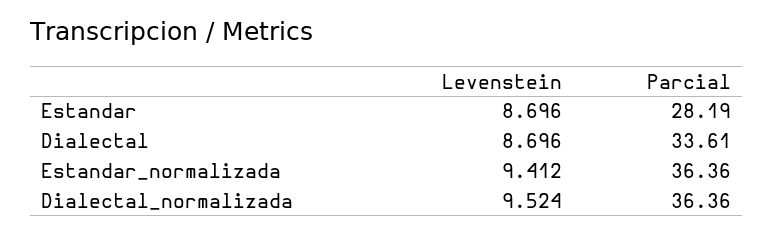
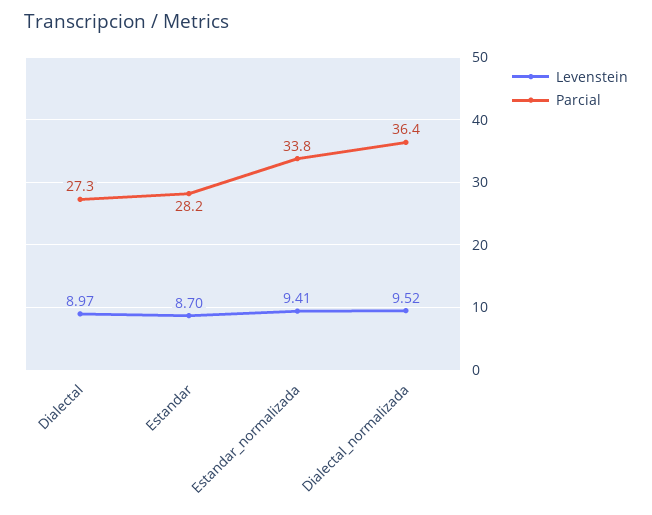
  {
    "Levenstein": {
      "Estandar": 8.696,
-     "Dialectal": 8.696,
+     "Dialectal": 8.97,
      "Estandar_normalizada": 9.412,
      "Dialectal_normalizada": 9.524
    },
    "Parcial": {
      "Estandar": 28.19,
-     "Dialectal": 33.61,
+     "Dialectal": 27.3,
-     "Estandar_normalizada": 36.36,
+     "Estandar_normalizada": 33.8,
      "Dialectal_normalizada": 36.36
    }
  }

